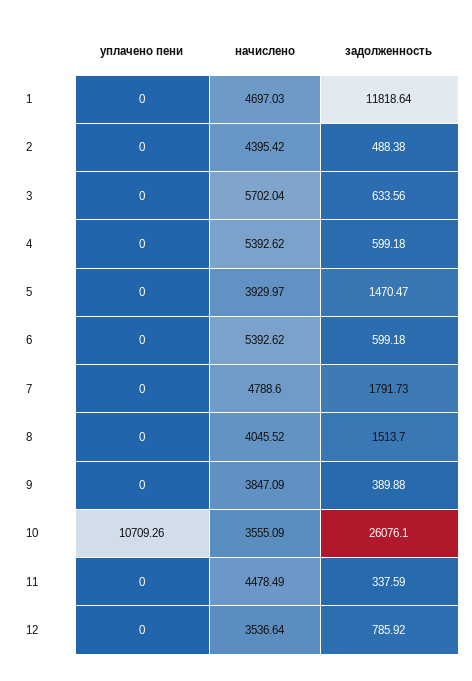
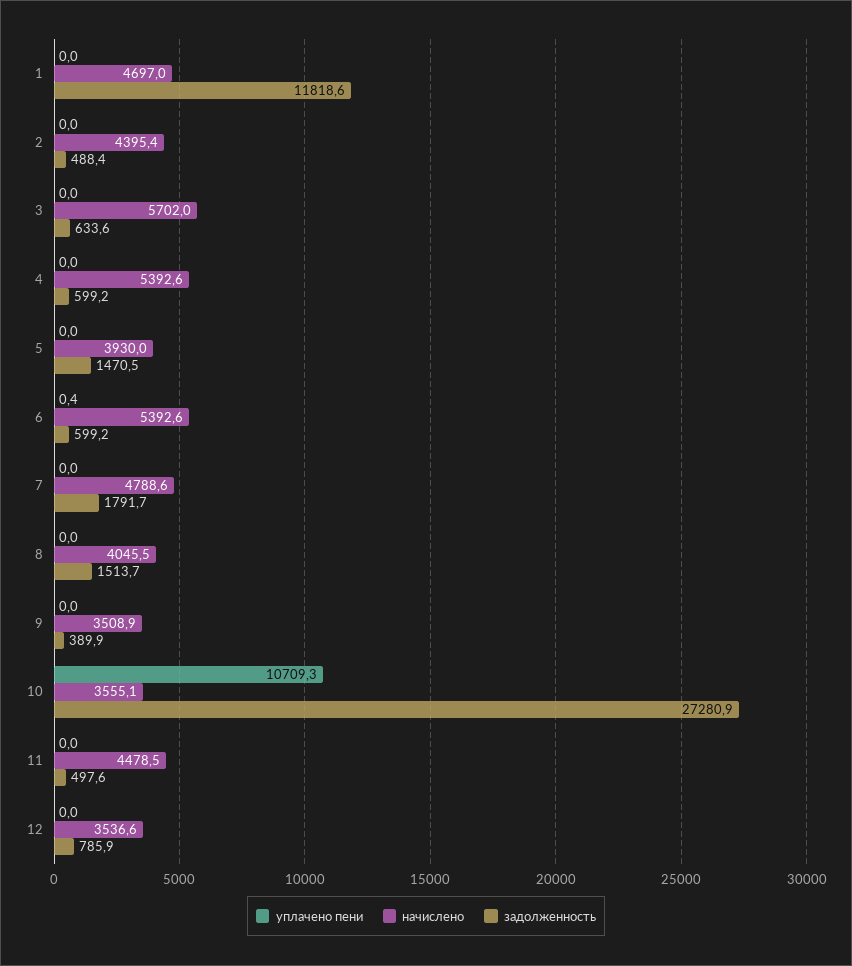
  {
    "уплачено пени": {
      "1": 0,
      "2": 0,
      "3": 0,
      "4": 0,
      "5": 0,
-     "6": 0,
+     "6": 0.4,
      "7": 0,
      "8": 0,
      "9": 0,
      "10": 10709.26,
      "11": 0,
      "12": 0
    },
    "начислено": {
      "1": 4697.03,
      "2": 4395.42,
      "3": 5702.04,
      "4": 5392.62,
      "5": 3929.97,
      "6": 5392.62,
      "7": 4788.6,
      "8": 4045.52,
-     "9": 3847.09,
+     "9": 3508.9,
      "10": 3555.09,
      "11": 4478.49,
      "12": 3536.64
    },
    "задолженность": {
      "1": 11818.64,
      "2": 488.38,
      "3": 633.56,
      "4": 599.18,
      "5": 1470.47,
      "6": 599.18,
      "7": 1791.73,
      "8": 1513.7,
      "9": 389.88,
-     "10": 26076.1,
+     "10": 27280.9,
-     "11": 337.59,
+     "11": 497.6,
      "12": 785.92
    }
  }

